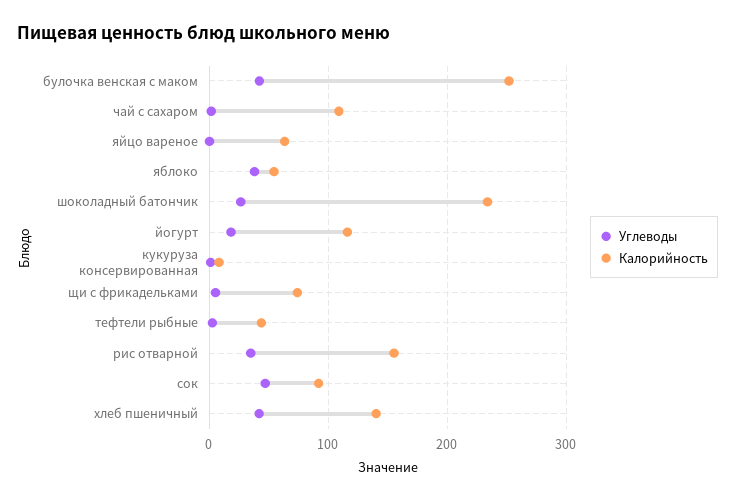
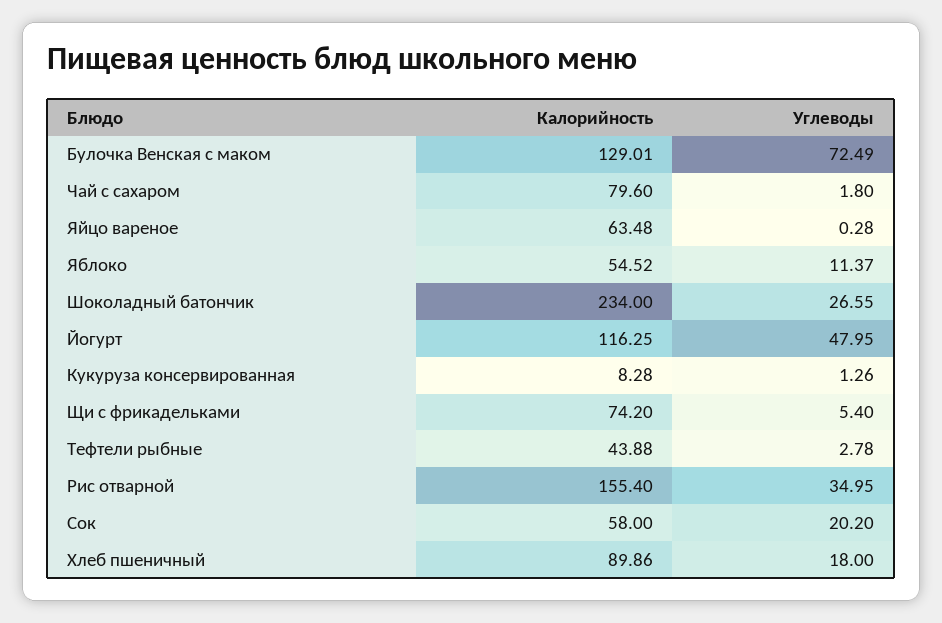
  {
    "Углеводы": {
-     "булочка венская с маком": 40,
+     "булочка венская с маком": 72.49,
      "чай с сахаром": 1.8,
      "яйцо вареное": 0.28,
-     "яблоко": 40,
+     "яблоко": 11.37,
      "шоколадный батончик": 26.55,
-     "йогурт": 20,
+     "йогурт": 47.95,
      "кукуруза консервированная": 1.26,
      "щи с фрикадельками": 5.4,
      "тефтели рыбные": 2.78,
      "рис отварной": 34.95,
-     "сок": 50,
+     "сок": 20.2,
-     "хлеб пшеничный": 40
+     "хлеб пшеничный": 18
    },
    "Калорийность": {
-     "булочка венская с маком": 250,
+     "булочка венская с маком": 129.01,
-     "чай с сахаром": 110,
+     "чай с сахаром": 79.6,
      "яйцо вареное": 63.48,
      "яблоко": 54.52,
      "шоколадный батончик": 234,
      "йогурт": 116.25,
      "кукуруза консервированная": 8.28,
      "щи с фрикадельками": 74.2,
      "тефтели рыбные": 43.88,
      "рис отварной": 155.4,
-     "сок": 90,
+     "сок": 58,
-     "хлеб пшеничный": 140
+     "хлеб пшеничный": 89.86
    }
  }

